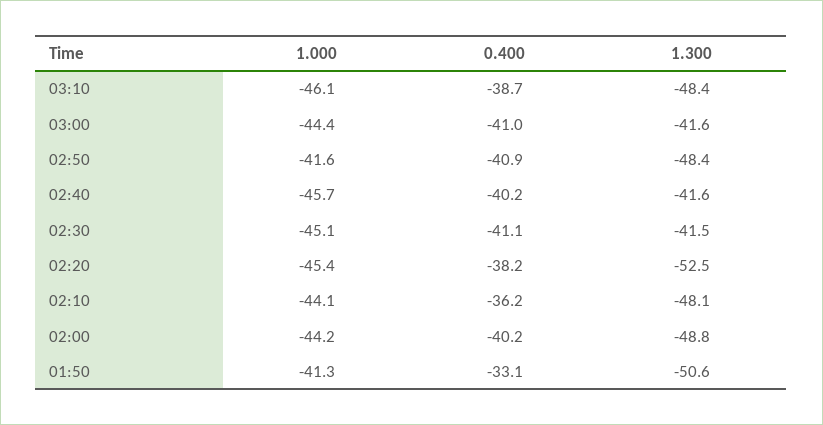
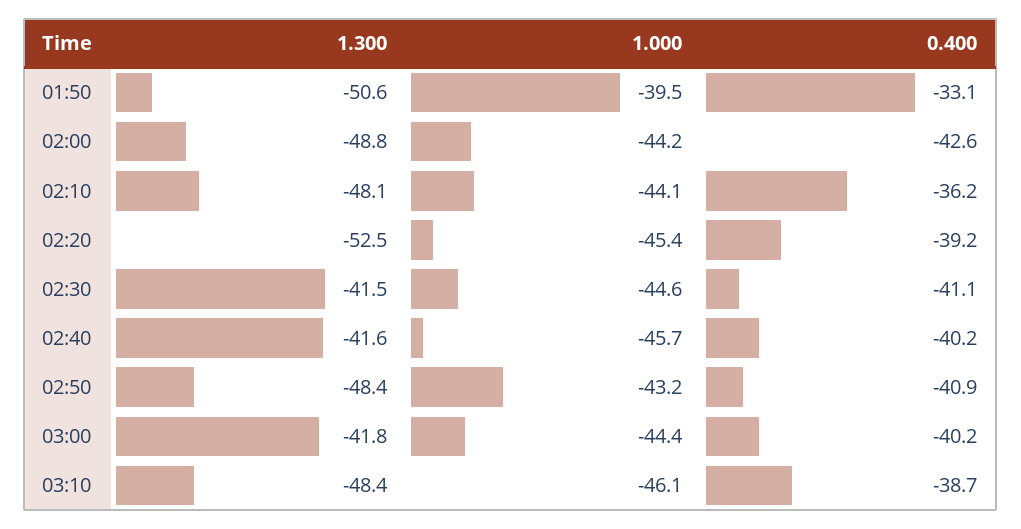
  {
    "1.000": {
      "03:10": -46.1,
      "03:00": -44.4,
-     "02:50": -41.6,
+     "02:50": -43.2,
      "02:40": -45.7,
-     "02:30": -45.1,
+     "02:30": -44.6,
      "02:20": -45.4,
      "02:10": -44.1,
      "02:00": -44.2,
-     "01:50": -41.3
+     "01:50": -39.5
    },
    "0.400": {
      "03:10": -38.7,
-     "03:00": -41,
+     "03:00": -40.2,
      "02:50": -40.9,
      "02:40": -40.2,
      "02:30": -41.1,
-     "02:20": -38.2,
+     "02:20": -39.2,
      "02:10": -36.2,
-     "02:00": -40.2,
+     "02:00": -42.6,
      "01:50": -33.1
    },
    "1.300": {
      "03:10": -48.4,
-     "03:00": -41.6,
+     "03:00": -41.8,
      "02:50": -48.4,
      "02:40": -41.6,
      "02:30": -41.5,
      "02:20": -52.5,
      "02:10": -48.1,
      "02:00": -48.8,
      "01:50": -50.6
    }
  }

